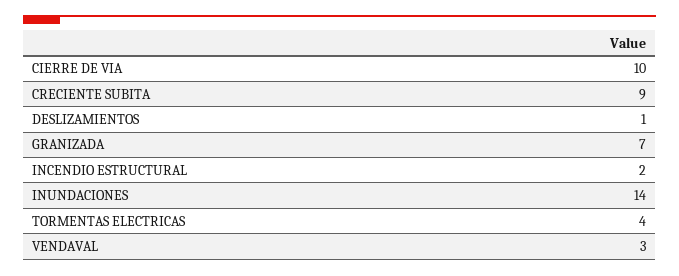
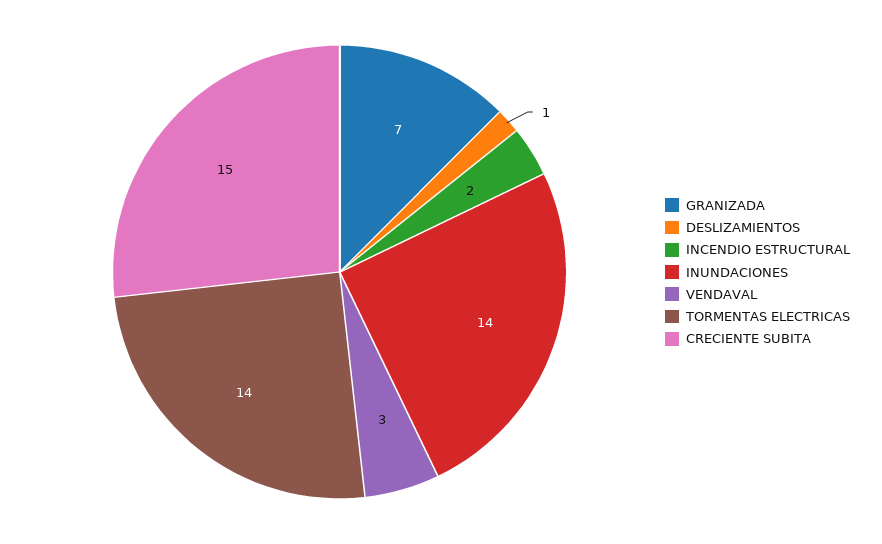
  {
-   "CIERRE DE VIA": 10,
-   "CRECIENTE SUBITA": 9,
+   "CRECIENTE SUBITA": 15,
    "DESLIZAMIENTOS": 1,
    "GRANIZADA": 7,
    "INCENDIO ESTRUCTURAL": 2,
    "INUNDACIONES": 14,
-   "TORMENTAS ELECTRICAS": 4,
+   "TORMENTAS ELECTRICAS": 14,
    "VENDAVAL": 3
  }

